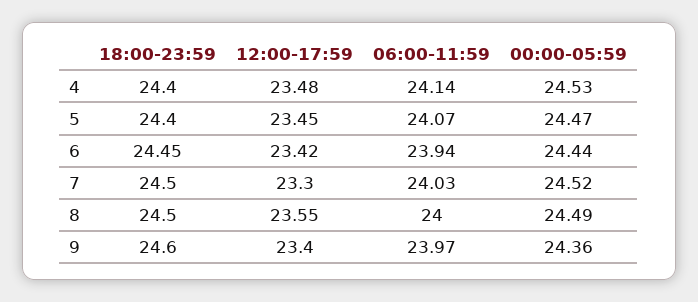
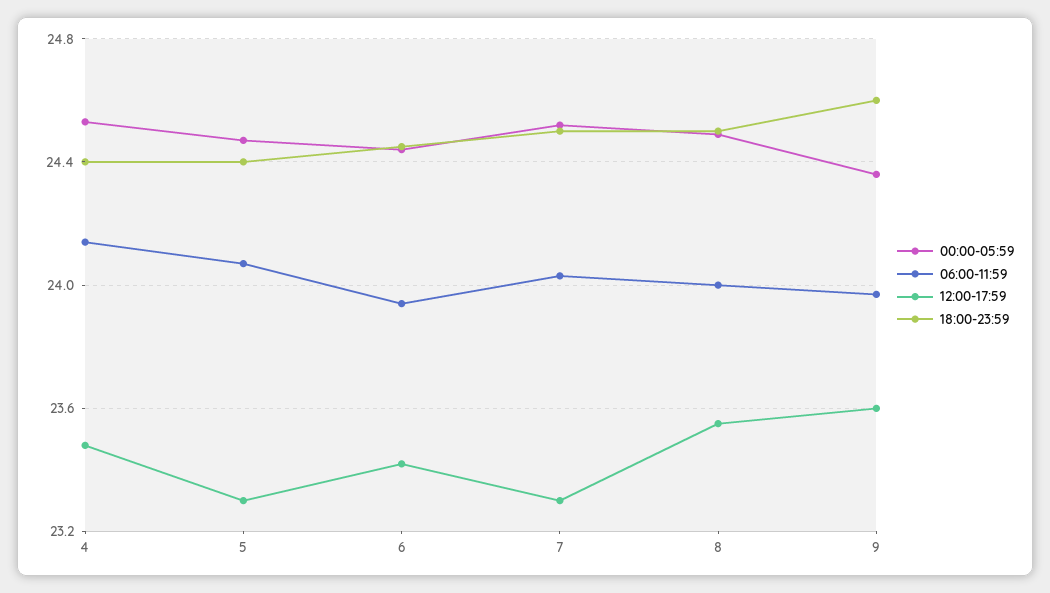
  {
    "18:00-23:59": {
      "4": 24.4,
      "5": 24.4,
      "6": 24.45,
      "7": 24.5,
      "8": 24.5,
      "9": 24.6
    },
    "12:00-17:59": {
      "4": 23.48,
-     "5": 23.45,
+     "5": 23.3,
      "6": 23.42,
      "7": 23.3,
      "8": 23.55,
-     "9": 23.4
+     "9": 23.6
    },
    "06:00-11:59": {
      "4": 24.14,
      "5": 24.07,
      "6": 23.94,
      "7": 24.03,
      "8": 24,
      "9": 23.97
    },
    "00:00-05:59": {
      "4": 24.53,
      "5": 24.47,
      "6": 24.44,
      "7": 24.52,
      "8": 24.49,
      "9": 24.36
    }
  }

